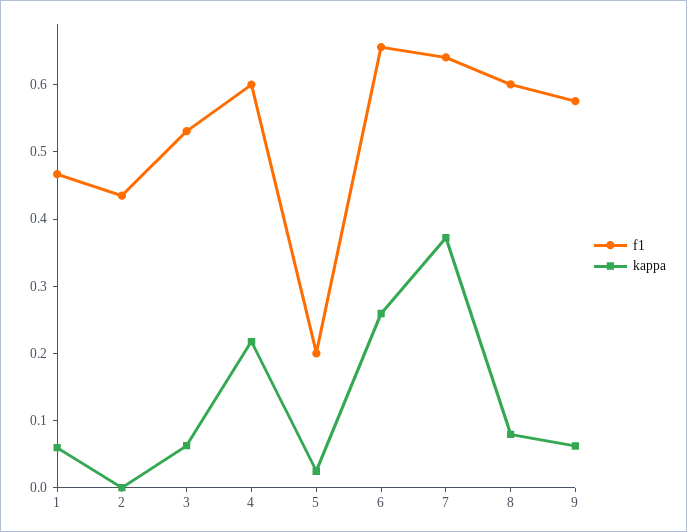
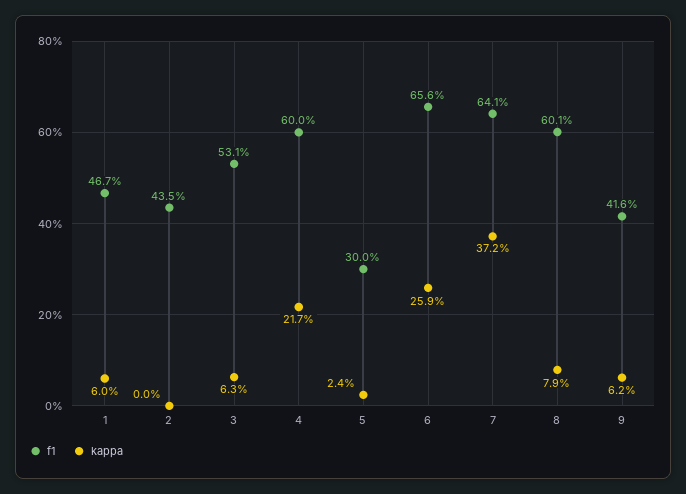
  {
    "f1": {
      "1": 0.467,
      "2": 0.435,
      "3": 0.531,
      "4": 0.6,
-     "5": 0.2,
+     "5": 0.3,
      "6": 0.656,
      "7": 0.641,
      "8": 0.601,
-     "9": 0.58
+     "9": 0.416
    },
    "kappa": {
      "1": 0.06,
      "2": 0,
      "3": 0.063,
      "4": 0.217,
      "5": 0.024,
      "6": 0.259,
      "7": 0.372,
      "8": 0.079,
      "9": 0.062
    }
  }

